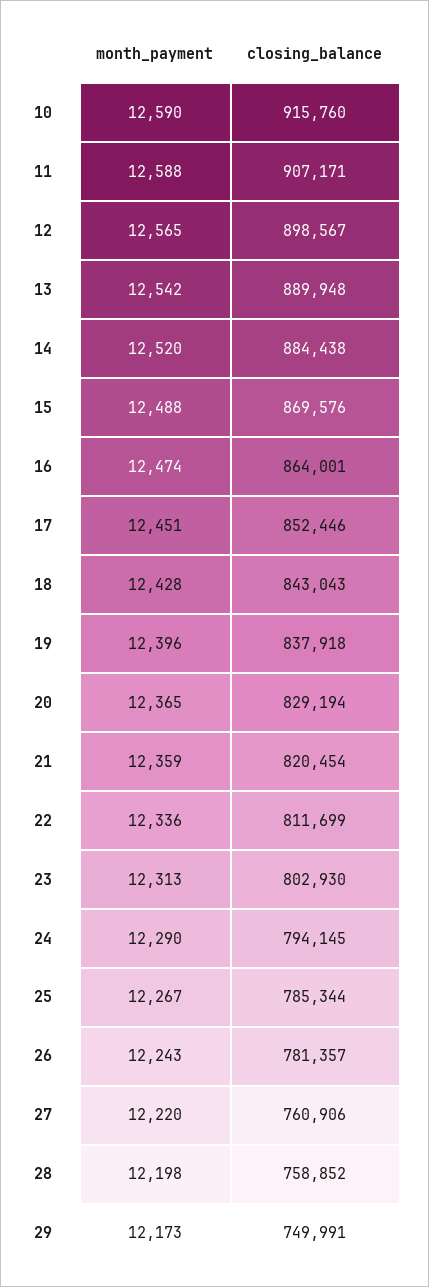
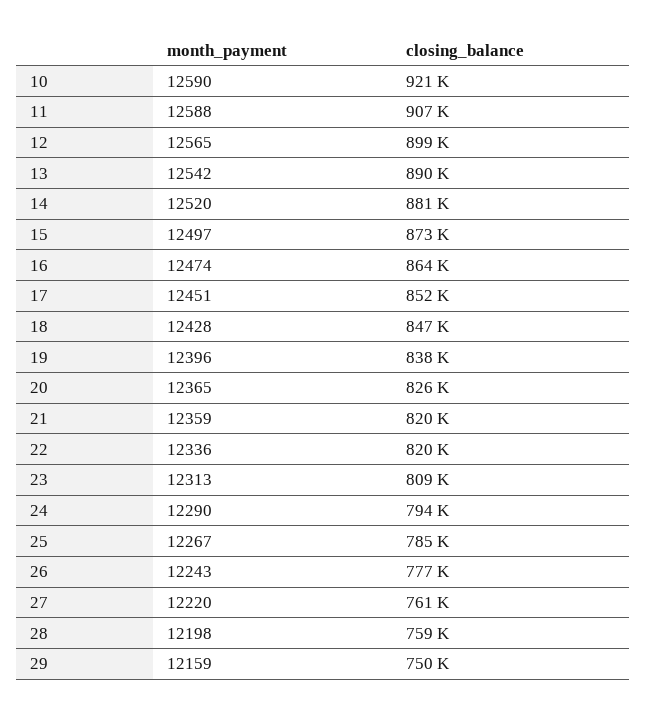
  {
    "month_payment": {
      "10": 12590,
      "11": 12588,
      "12": 12565,
      "13": 12542,
      "14": 12520,
-     "15": 12488,
+     "15": 12497,
      "16": 12474,
      "17": 12451,
      "18": 12428,
      "19": 12396,
      "20": 12365,
      "21": 12359,
      "22": 12336,
      "23": 12313,
      "24": 12290,
      "25": 12267,
      "26": 12243,
      "27": 12220,
      "28": 12198,
-     "29": 12173
+     "29": 12159
    },
    "closing_balance": {
-     "10": 915760,
+     "10": 921000,
      "11": 907171,
      "12": 898567,
      "13": 889948,
-     "14": 884438,
+     "14": 881000,
-     "15": 869576,
+     "15": 873000,
      "16": 864001,
      "17": 852446,
-     "18": 843043,
+     "18": 847000,
      "19": 837918,
-     "20": 829194,
+     "20": 826000,
      "21": 820454,
-     "22": 811699,
+     "22": 820000,
-     "23": 802930,
+     "23": 809000,
      "24": 794145,
      "25": 785344,
-     "26": 781357,
+     "26": 777000,
      "27": 760906,
      "28": 758852,
      "29": 749991
    }
  }

